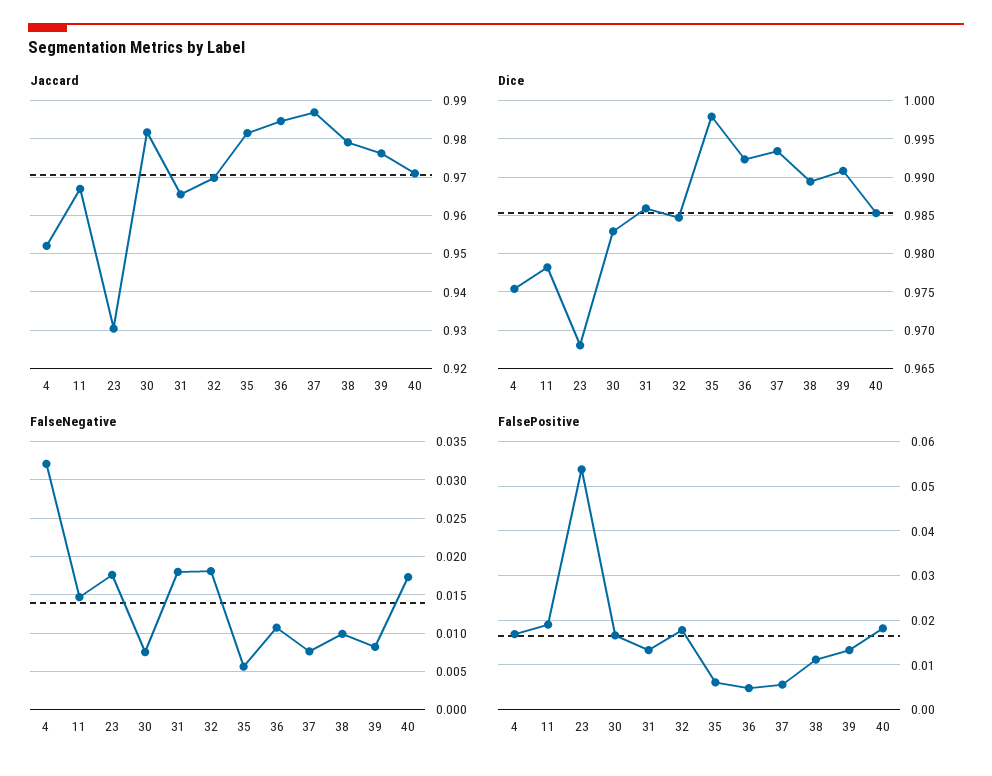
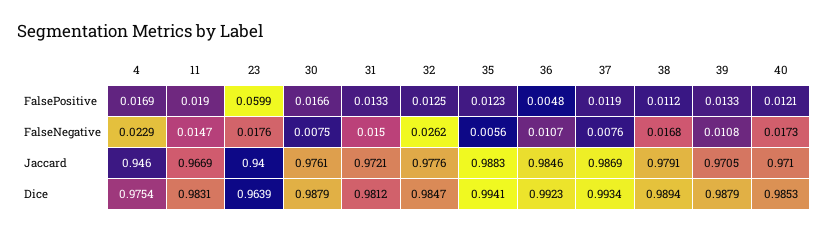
  {
    "Jaccard": {
-     "4": 0.952,
+     "4": 0.946,
      "11": 0.9669,
-     "23": 0.93,
+     "23": 0.94,
-     "30": 0.982,
+     "30": 0.9761,
-     "31": 0.966,
+     "31": 0.9721,
-     "32": 0.97,
+     "32": 0.9776,
-     "35": 0.982,
+     "35": 0.9883,
      "36": 0.9846,
      "37": 0.9869,
      "38": 0.9791,
-     "39": 0.976,
+     "39": 0.9705,
      "40": 0.971
    },
    "Dice": {
      "4": 0.9754,
-     "11": 0.978,
+     "11": 0.9831,
-     "23": 0.968,
+     "23": 0.9639,
-     "30": 0.983,
+     "30": 0.9879,
-     "31": 0.986,
+     "31": 0.9812,
      "32": 0.9847,
-     "35": 0.998,
+     "35": 0.9941,
      "36": 0.9923,
      "37": 0.9934,
      "38": 0.9894,
-     "39": 0.991,
+     "39": 0.9879,
      "40": 0.9853
    },
    "FalseNegative": {
-     "4": 0.032,
+     "4": 0.0229,
      "11": 0.0147,
      "23": 0.0176,
      "30": 0.0075,
-     "31": 0.018,
+     "31": 0.015,
-     "32": 0.018,
+     "32": 0.0262,
      "35": 0.0056,
      "36": 0.0107,
      "37": 0.0076,
-     "38": 0.01,
+     "38": 0.0168,
-     "39": 0.008,
+     "39": 0.0108,
      "40": 0.0173
    },
    "FalsePositive": {
      "4": 0.0169,
      "11": 0.019,
-     "23": 0.054,
+     "23": 0.0599,
      "30": 0.0166,
      "31": 0.0133,
-     "32": 0.018,
+     "32": 0.0125,
-     "35": 0.006,
+     "35": 0.0123,
      "36": 0.0048,
-     "37": 0.006,
+     "37": 0.0119,
      "38": 0.0112,
      "39": 0.0133,
-     "40": 0.018
+     "40": 0.0121
    }
  }

